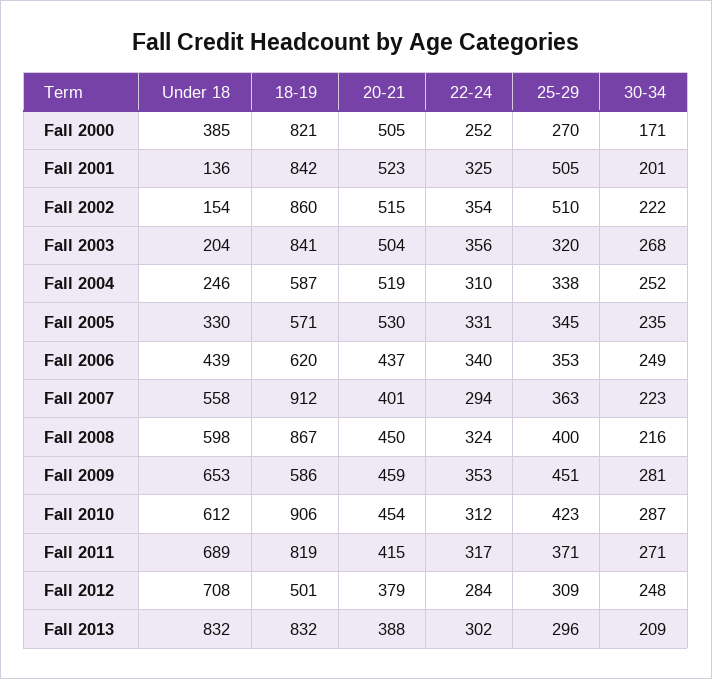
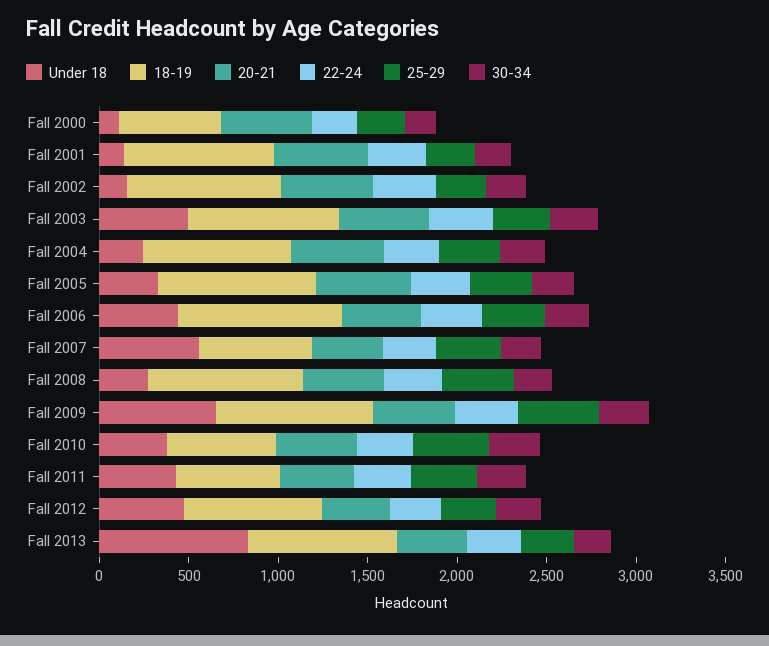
  {
    "Under 18": {
-     "Fall 2000": 385,
+     "Fall 2000": 100,
      "Fall 2001": 136,
      "Fall 2002": 154,
-     "Fall 2003": 204,
+     "Fall 2003": 500,
      "Fall 2004": 246,
      "Fall 2005": 330,
      "Fall 2006": 439,
      "Fall 2007": 558,
-     "Fall 2008": 598,
+     "Fall 2008": 300,
      "Fall 2009": 653,
-     "Fall 2010": 612,
+     "Fall 2010": 400,
-     "Fall 2011": 689,
+     "Fall 2011": 400,
-     "Fall 2012": 708,
+     "Fall 2012": 500,
      "Fall 2013": 832
    },
    "18-19": {
-     "Fall 2000": 821,
+     "Fall 2000": 600,
      "Fall 2001": 842,
      "Fall 2002": 860,
      "Fall 2003": 841,
-     "Fall 2004": 587,
+     "Fall 2004": 800,
-     "Fall 2005": 571,
+     "Fall 2005": 900,
-     "Fall 2006": 620,
+     "Fall 2006": 900,
-     "Fall 2007": 912,
+     "Fall 2007": 600,
      "Fall 2008": 867,
-     "Fall 2009": 586,
+     "Fall 2009": 900,
-     "Fall 2010": 906,
+     "Fall 2010": 600,
-     "Fall 2011": 819,
+     "Fall 2011": 600,
-     "Fall 2012": 501,
+     "Fall 2012": 800,
      "Fall 2013": 832
    },
    "20-21": {
      "Fall 2000": 505,
      "Fall 2001": 523,
      "Fall 2002": 515,
      "Fall 2003": 504,
      "Fall 2004": 519,
      "Fall 2005": 530,
      "Fall 2006": 437,
      "Fall 2007": 401,
      "Fall 2008": 450,
      "Fall 2009": 459,
      "Fall 2010": 454,
      "Fall 2011": 415,
      "Fall 2012": 379,
      "Fall 2013": 388
    },
    "22-24": {
      "Fall 2000": 252,
      "Fall 2001": 325,
      "Fall 2002": 354,
      "Fall 2003": 356,
      "Fall 2004": 310,
      "Fall 2005": 331,
      "Fall 2006": 340,
      "Fall 2007": 294,
      "Fall 2008": 324,
      "Fall 2009": 353,
      "Fall 2010": 312,
      "Fall 2011": 317,
      "Fall 2012": 284,
      "Fall 2013": 302
    },
    "25-29": {
      "Fall 2000": 270,
-     "Fall 2001": 505,
+     "Fall 2001": 300,
-     "Fall 2002": 510,
+     "Fall 2002": 300,
      "Fall 2003": 320,
      "Fall 2004": 338,
      "Fall 2005": 345,
      "Fall 2006": 353,
      "Fall 2007": 363,
      "Fall 2008": 400,
      "Fall 2009": 451,
      "Fall 2010": 423,
      "Fall 2011": 371,
      "Fall 2012": 309,
      "Fall 2013": 296
    },
    "30-34": {
      "Fall 2000": 171,
      "Fall 2001": 201,
      "Fall 2002": 222,
      "Fall 2003": 268,
      "Fall 2004": 252,
      "Fall 2005": 235,
      "Fall 2006": 249,
      "Fall 2007": 223,
      "Fall 2008": 216,
      "Fall 2009": 281,
      "Fall 2010": 287,
      "Fall 2011": 271,
      "Fall 2012": 248,
      "Fall 2013": 209
    }
  }

